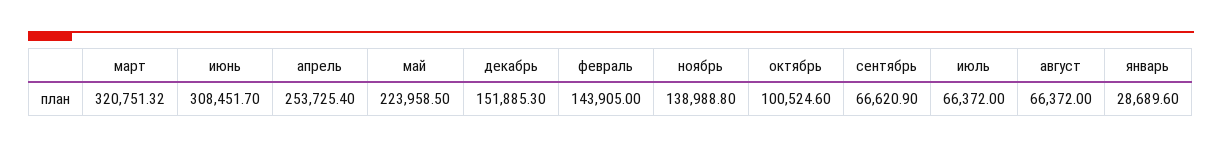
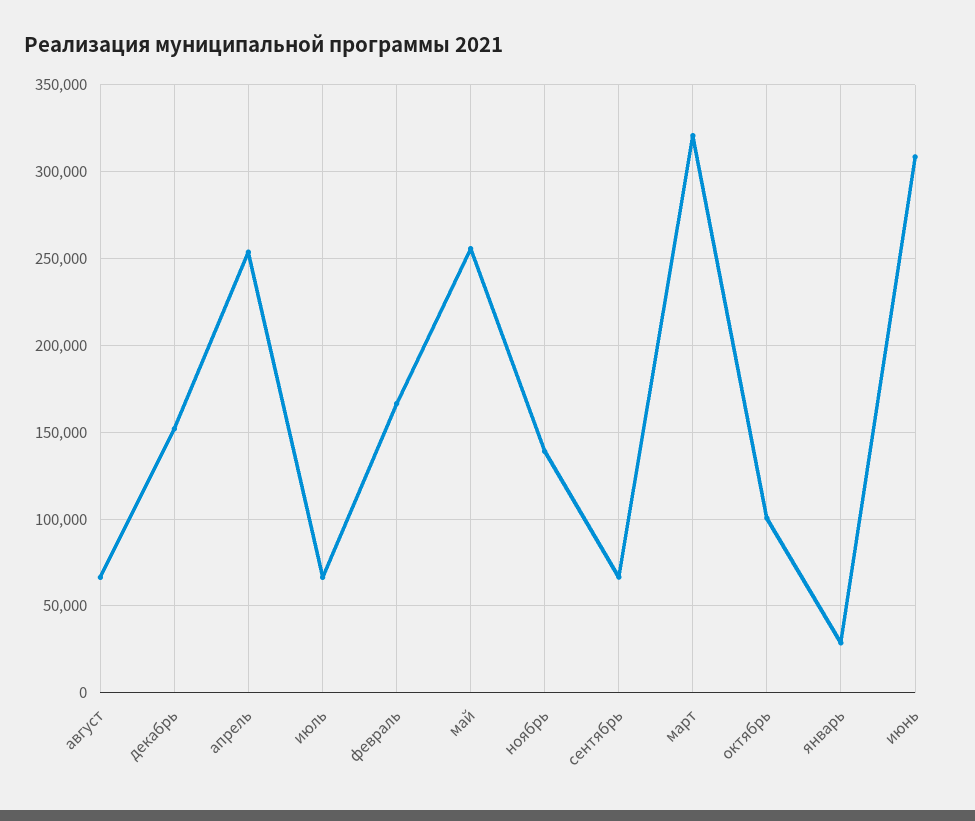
  {
    "март": 320751.32,
    "июнь": 308451.7,
    "апрель": 253725.4,
-   "май": 223958.5,
+   "май": 255000,
    "декабрь": 151885.3,
-   "февраль": 143905,
+   "февраль": 165000,
    "ноябрь": 138988.8,
    "октябрь": 100524.6,
    "сентябрь": 66620.9,
    "июль": 66372,
    "август": 66372,
    "январь": 28689.6
  }

